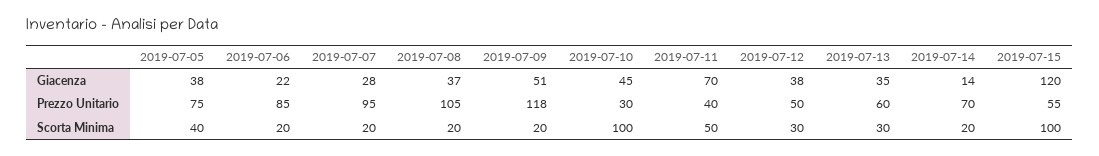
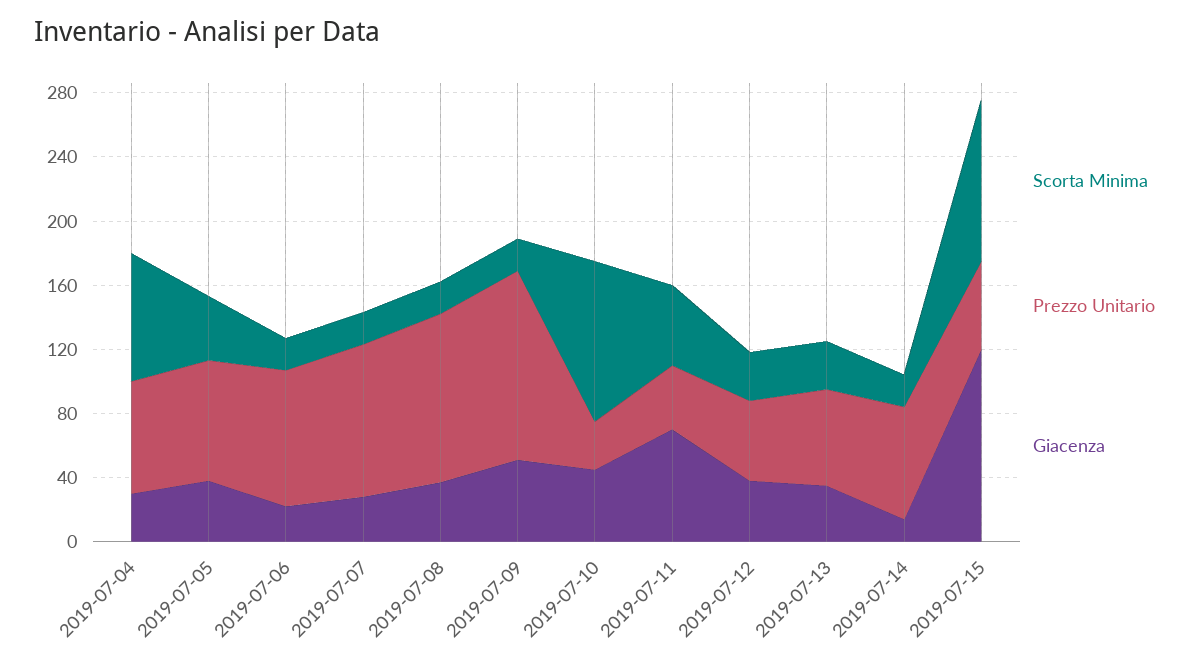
  {
    "Giacenza": {
      "2019-07-05": 38,
      "2019-07-06": 22,
      "2019-07-07": 28,
      "2019-07-08": 37,
      "2019-07-09": 51,
      "2019-07-10": 45,
      "2019-07-11": 70,
      "2019-07-12": 38,
      "2019-07-13": 35,
      "2019-07-14": 14,
-     "2019-07-15": 120
+     "2019-07-15": 120,
+     "2019-07-04": 30
    },
    "Prezzo Unitario": {
      "2019-07-05": 75,
      "2019-07-06": 85,
      "2019-07-07": 95,
      "2019-07-08": 105,
      "2019-07-09": 118,
      "2019-07-10": 30,
      "2019-07-11": 40,
      "2019-07-12": 50,
      "2019-07-13": 60,
      "2019-07-14": 70,
-     "2019-07-15": 55
+     "2019-07-15": 55,
+     "2019-07-04": 70
    },
    "Scorta Minima": {
      "2019-07-05": 40,
      "2019-07-06": 20,
      "2019-07-07": 20,
      "2019-07-08": 20,
      "2019-07-09": 20,
      "2019-07-10": 100,
      "2019-07-11": 50,
      "2019-07-12": 30,
      "2019-07-13": 30,
      "2019-07-14": 20,
-     "2019-07-15": 100
+     "2019-07-15": 100,
+     "2019-07-04": 80
    }
  }

